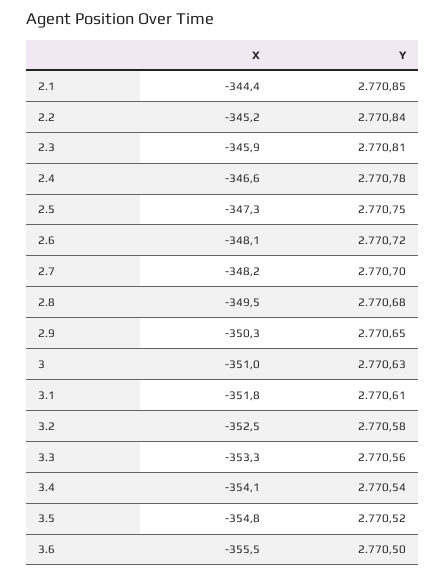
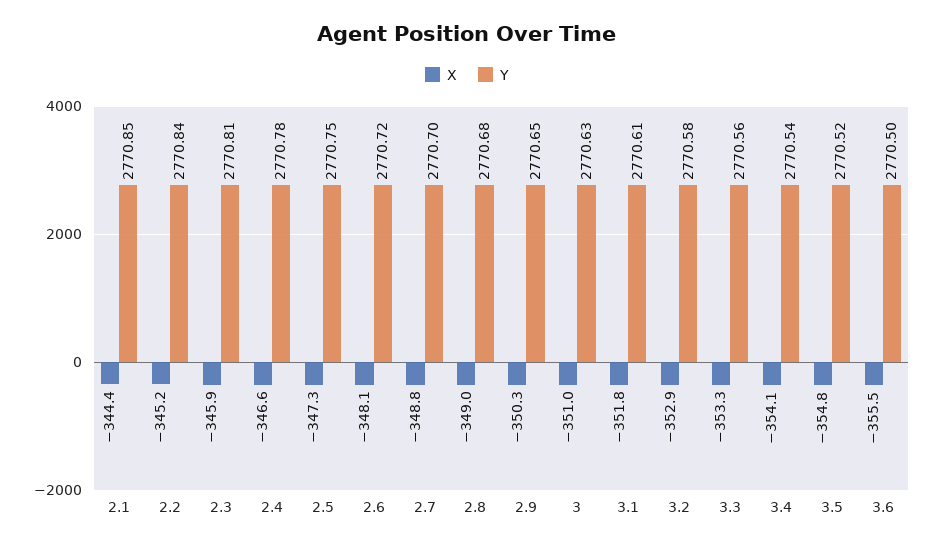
  {
    "X": {
      "2.1": -344.4,
      "2.2": -345.2,
      "2.3": -345.9,
      "2.4": -346.6,
      "2.5": -347.3,
      "2.6": -348.1,
-     "2.7": -348.2,
+     "2.7": -348.8,
-     "2.8": -349.5,
+     "2.8": -349,
      "2.9": -350.3,
      "3": -351,
      "3.1": -351.8,
-     "3.2": -352.5,
+     "3.2": -352.9,
      "3.3": -353.3,
      "3.4": -354.1,
      "3.5": -354.8,
      "3.6": -355.5
    },
    "Y": {
      "2.1": 2770.85,
      "2.2": 2770.84,
      "2.3": 2770.81,
      "2.4": 2770.78,
      "2.5": 2770.75,
      "2.6": 2770.72,
      "2.7": 2770.7,
      "2.8": 2770.68,
      "2.9": 2770.65,
      "3": 2770.63,
      "3.1": 2770.61,
      "3.2": 2770.58,
      "3.3": 2770.56,
      "3.4": 2770.54,
      "3.5": 2770.52,
      "3.6": 2770.5
    }
  }

